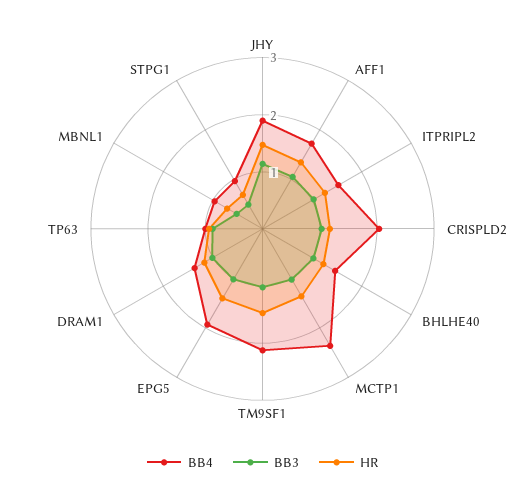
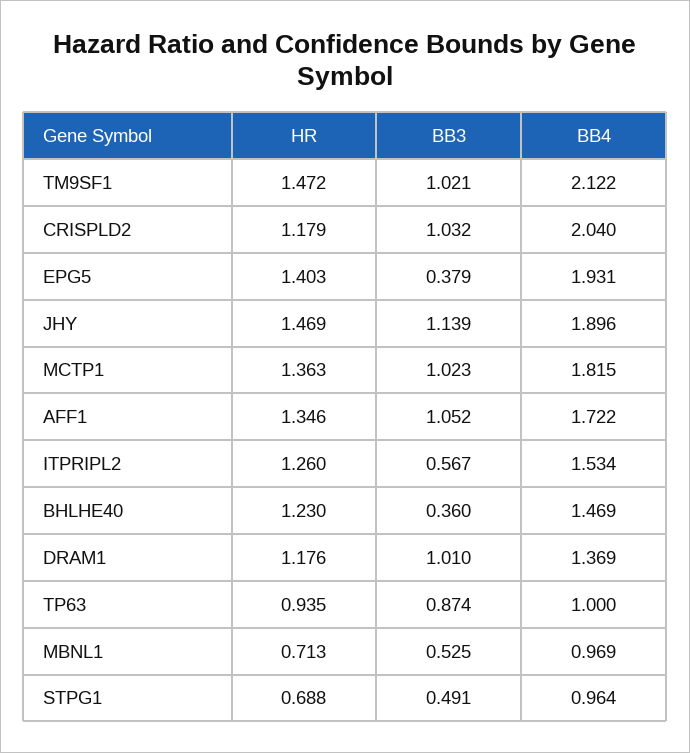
  {
    "BB4": {
      "JHY": 1.896,
      "AFF1": 1.722,
      "ITPRIPL2": 1.534,
      "CRISPLD2": 2.04,
      "BHLHE40": 1.469,
-     "MCTP1": 2.4,
+     "MCTP1": 1.815,
      "TM9SF1": 2.122,
      "EPG5": 1.931,
      "DRAM1": 1.369,
      "TP63": 1,
      "MBNL1": 0.969,
      "STPG1": 0.964
    },
    "BB3": {
      "JHY": 1.139,
      "AFF1": 1.052,
-     "ITPRIPL2": 1,
+     "ITPRIPL2": 0.567,
      "CRISPLD2": 1.032,
-     "BHLHE40": 1,
+     "BHLHE40": 0.36,
      "MCTP1": 1.023,
      "TM9SF1": 1.021,
-     "EPG5": 1,
+     "EPG5": 0.379,
      "DRAM1": 1.01,
      "TP63": 0.874,
      "MBNL1": 0.525,
      "STPG1": 0.491
    },
    "HR": {
      "JHY": 1.469,
      "AFF1": 1.346,
      "ITPRIPL2": 1.26,
      "CRISPLD2": 1.179,
      "BHLHE40": 1.23,
      "MCTP1": 1.363,
      "TM9SF1": 1.472,
      "EPG5": 1.403,
      "DRAM1": 1.176,
      "TP63": 0.935,
      "MBNL1": 0.713,
      "STPG1": 0.688
    }
  }

